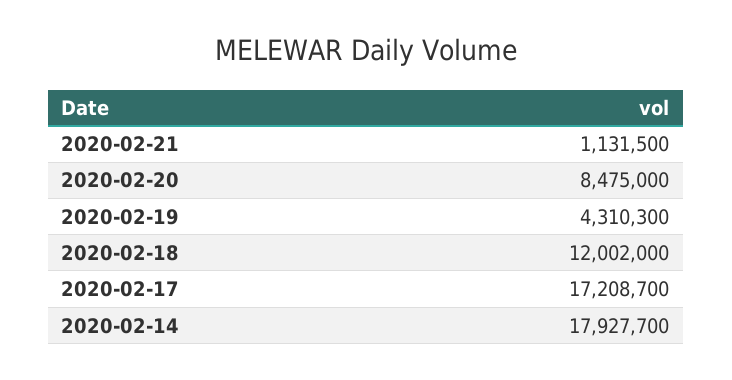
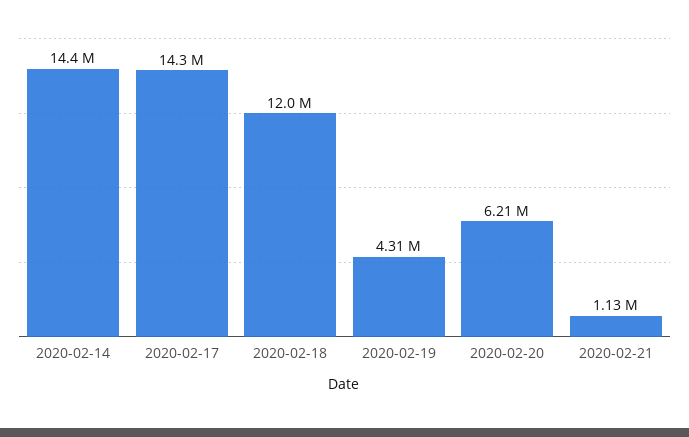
  {
    "2020-02-21": 1131500,
-   "2020-02-20": 8475000,
+   "2020-02-20": 6210000,
    "2020-02-19": 4310300,
    "2020-02-18": 12002000,
-   "2020-02-17": 17208700,
+   "2020-02-17": 14300000,
-   "2020-02-14": 17927700
+   "2020-02-14": 14400000
  }

